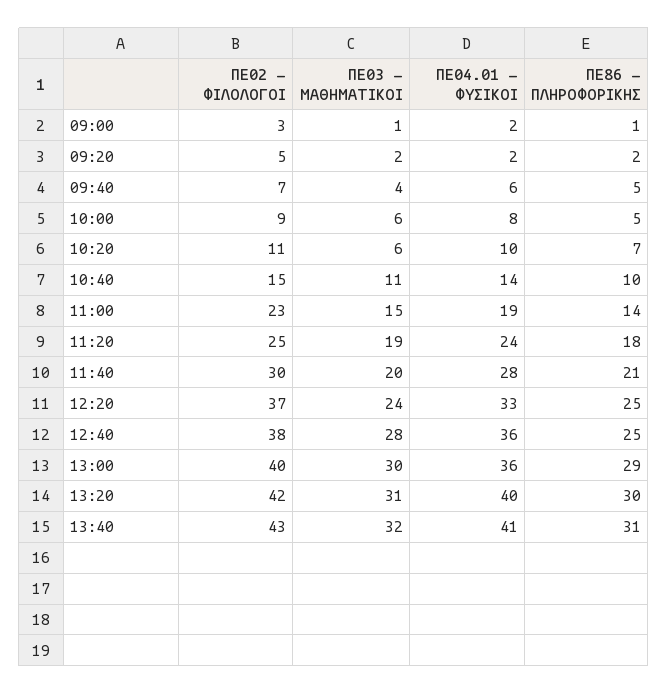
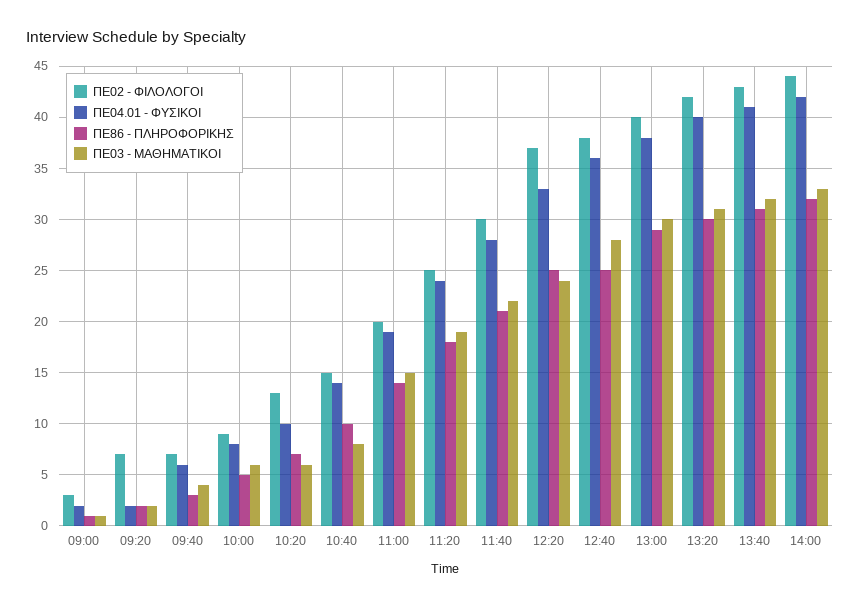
  {
    "ΠΕ02 - ΦΙΛΟΛΟΓΟΙ": {
      "09:00": 3,
-     "09:20": 5,
+     "09:20": 7,
      "09:40": 7,
      "10:00": 9,
-     "10:20": 11,
+     "10:20": 13,
      "10:40": 15,
-     "11:00": 23,
+     "11:00": 20,
      "11:20": 25,
      "11:40": 30,
      "12:20": 37,
      "12:40": 38,
      "13:00": 40,
      "13:20": 42,
-     "13:40": 43
+     "13:40": 43,
+     "14:00": 44
    },
    "ΠΕ03 - ΜΑΘΗΜΑΤΙΚΟΙ": {
      "09:00": 1,
      "09:20": 2,
      "09:40": 4,
      "10:00": 6,
      "10:20": 6,
-     "10:40": 11,
+     "10:40": 8,
      "11:00": 15,
      "11:20": 19,
-     "11:40": 20,
+     "11:40": 22,
      "12:20": 24,
      "12:40": 28,
      "13:00": 30,
      "13:20": 31,
-     "13:40": 32
+     "13:40": 32,
+     "14:00": 33
    },
    "ΠΕ04.01 - ΦΥΣΙΚΟΙ": {
      "09:00": 2,
      "09:20": 2,
      "09:40": 6,
      "10:00": 8,
      "10:20": 10,
      "10:40": 14,
      "11:00": 19,
      "11:20": 24,
      "11:40": 28,
      "12:20": 33,
      "12:40": 36,
-     "13:00": 36,
+     "13:00": 38,
      "13:20": 40,
-     "13:40": 41
+     "13:40": 41,
+     "14:00": 42
    },
    "ΠΕ86 - ΠΛΗΡΟΦΟΡΙΚΗΣ": {
      "09:00": 1,
      "09:20": 2,
-     "09:40": 5,
+     "09:40": 3,
      "10:00": 5,
      "10:20": 7,
      "10:40": 10,
      "11:00": 14,
      "11:20": 18,
      "11:40": 21,
      "12:20": 25,
      "12:40": 25,
      "13:00": 29,
      "13:20": 30,
-     "13:40": 31
+     "13:40": 31,
+     "14:00": 32
    }
  }

